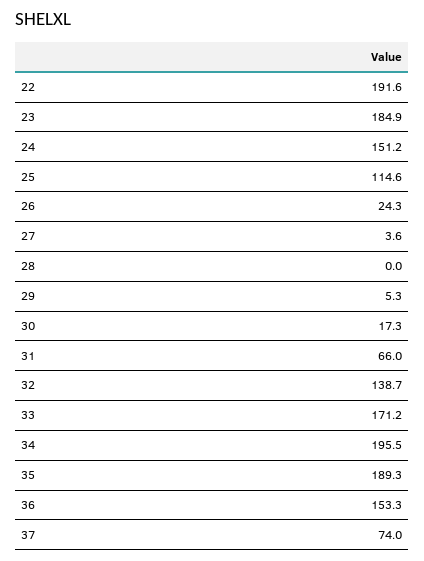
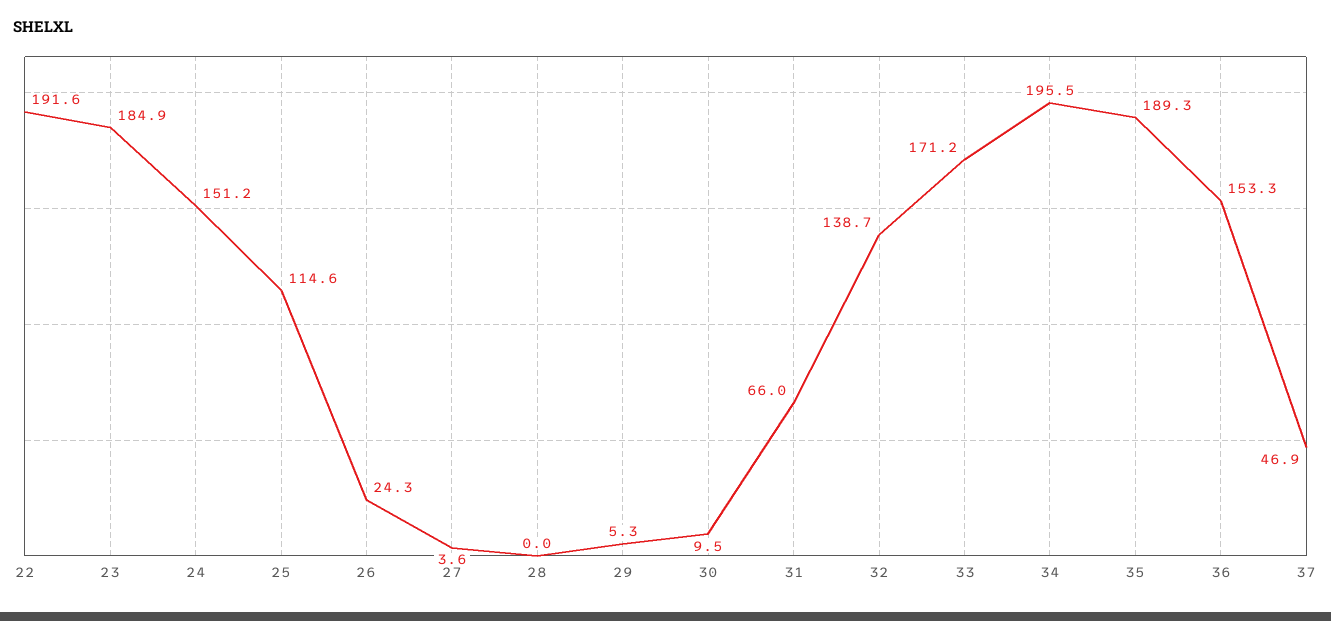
  {
    "22": 191.6,
    "23": 184.9,
    "24": 151.2,
    "25": 114.6,
    "26": 24.3,
    "27": 3.6,
    "28": 0,
    "29": 5.3,
-   "30": 17.3,
+   "30": 9.5,
    "31": 66,
    "32": 138.7,
    "33": 171.2,
    "34": 195.5,
    "35": 189.3,
    "36": 153.3,
-   "37": 74
+   "37": 46.9
  }

